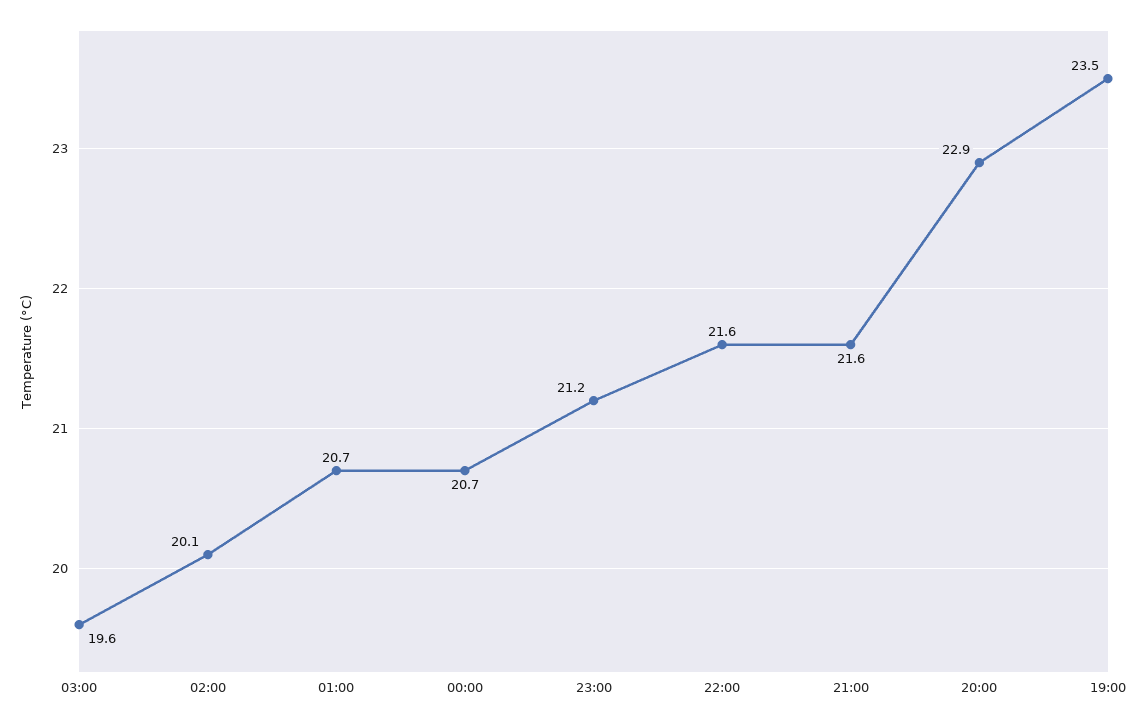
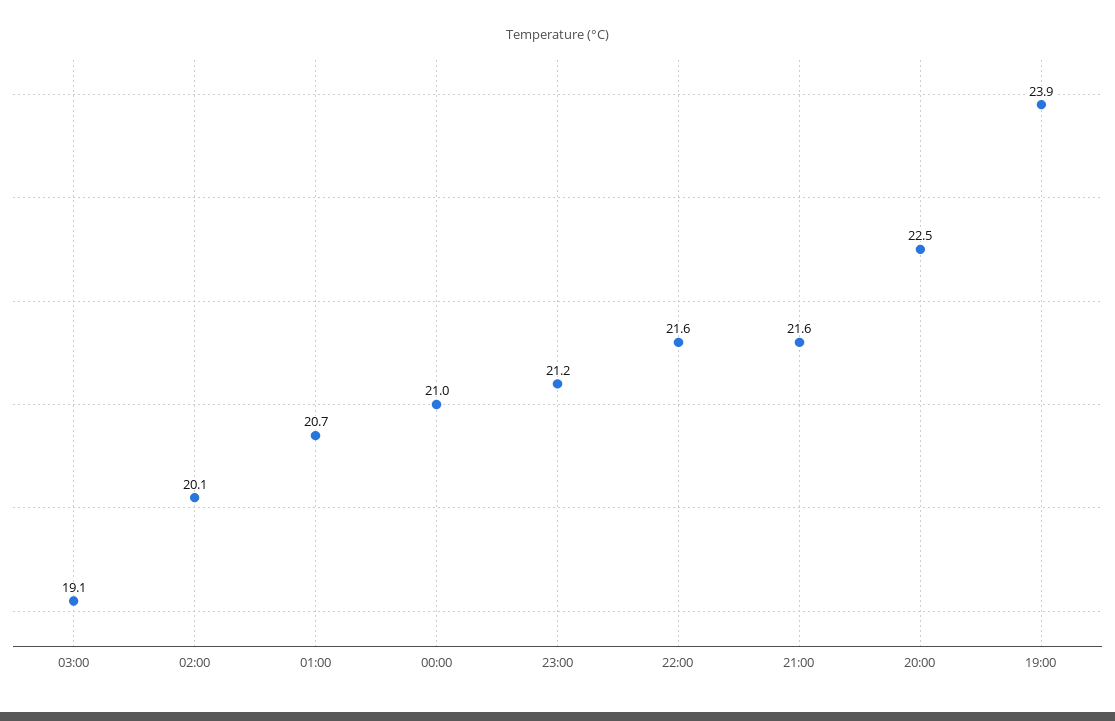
  {
-   "03:00": 19.6,
+   "03:00": 19.1,
    "02:00": 20.1,
    "01:00": 20.7,
-   "00:00": 20.7,
+   "00:00": 21,
    "23:00": 21.2,
    "22:00": 21.6,
    "21:00": 21.6,
-   "20:00": 22.9,
+   "20:00": 22.5,
-   "19:00": 23.5
+   "19:00": 23.9
  }

